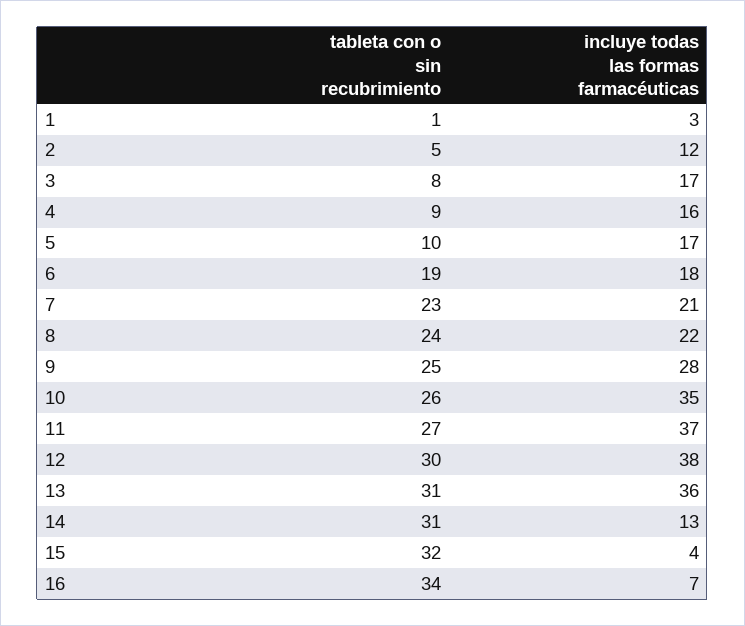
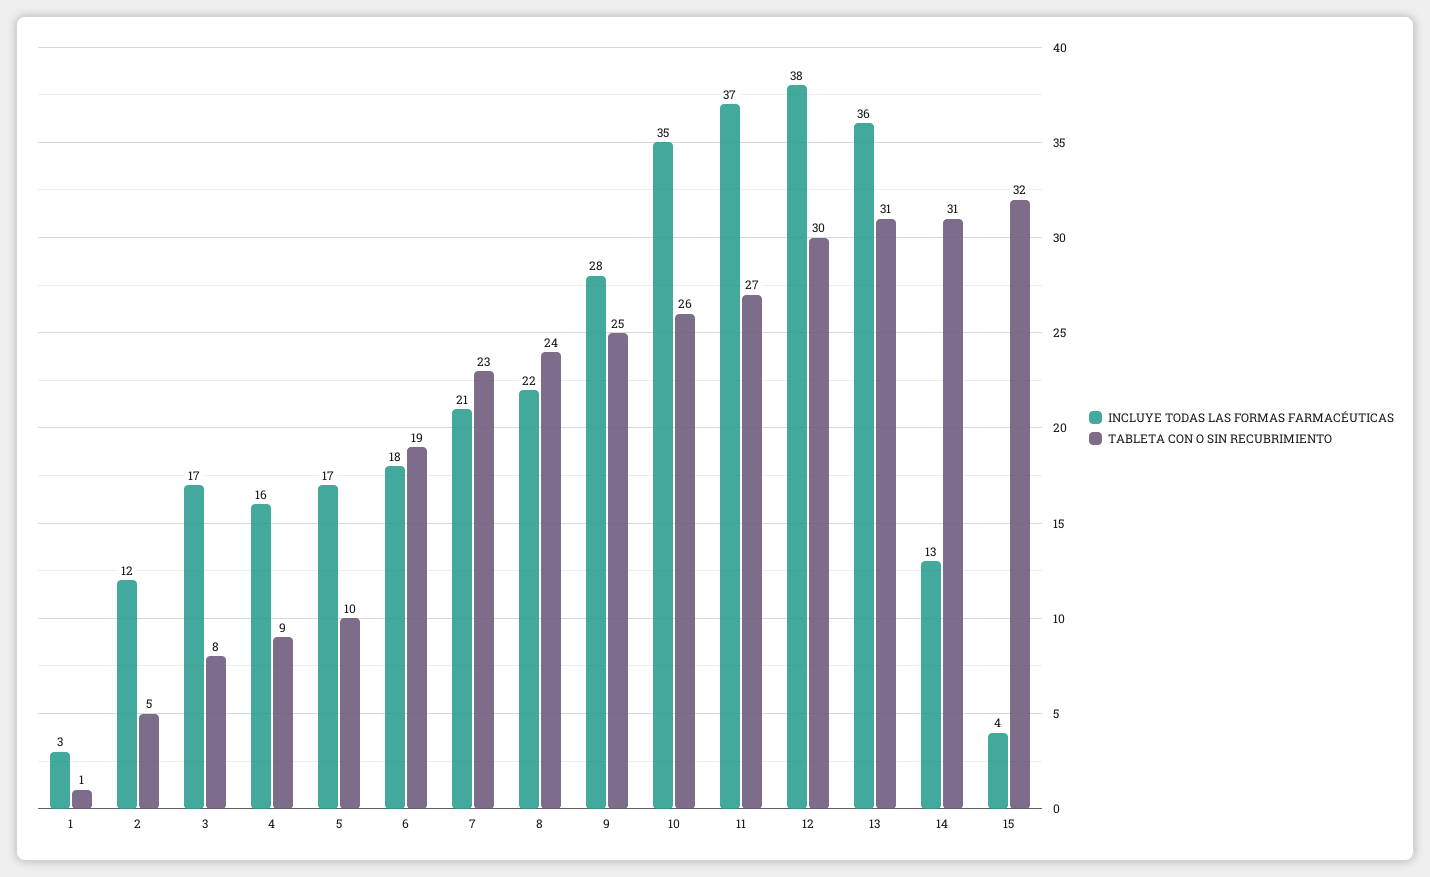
  {
    "tableta con o sin recubrimiento": {
      "1": 1,
      "2": 5,
      "3": 8,
      "4": 9,
      "5": 10,
      "6": 19,
      "7": 23,
      "8": 24,
      "9": 25,
      "10": 26,
      "11": 27,
      "12": 30,
      "13": 31,
      "14": 31,
-     "15": 32,
+     "15": 32
-     "16": 34
    },
    "incluye todas las formas farmacéuticas": {
      "1": 3,
      "2": 12,
      "3": 17,
      "4": 16,
      "5": 17,
      "6": 18,
      "7": 21,
      "8": 22,
      "9": 28,
      "10": 35,
      "11": 37,
      "12": 38,
      "13": 36,
      "14": 13,
-     "15": 4,
+     "15": 4
-     "16": 7
    }
  }

